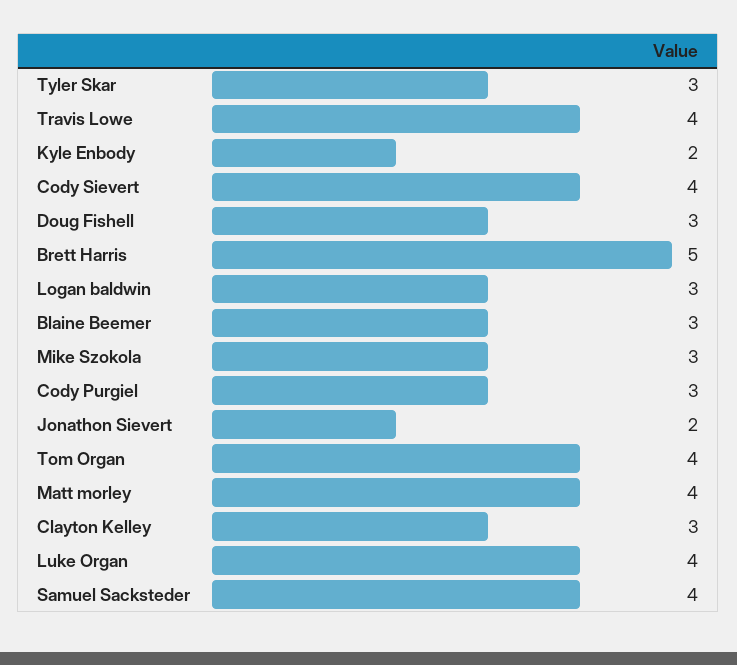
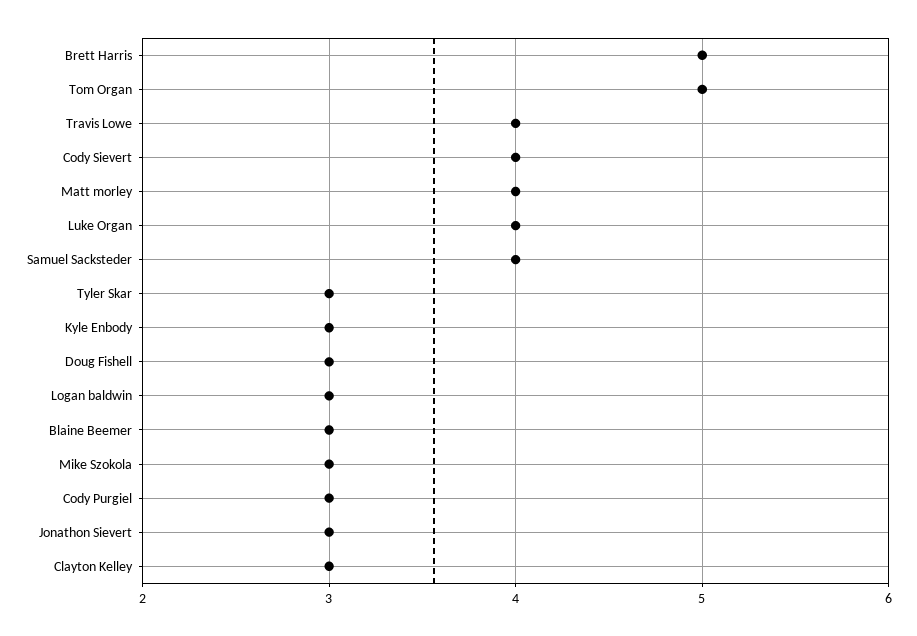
  {
    "Tyler Skar": 3,
    "Travis Lowe": 4,
-   "Kyle Enbody": 2,
+   "Kyle Enbody": 3,
    "Cody Sievert": 4,
    "Doug Fishell": 3,
    "Brett Harris": 5,
    "Logan baldwin": 3,
    "Blaine Beemer": 3,
    "Mike Szokola": 3,
    "Cody Purgiel": 3,
-   "Jonathon Sievert": 2,
+   "Jonathon Sievert": 3,
-   "Tom Organ": 4,
+   "Tom Organ": 5,
    "Matt morley": 4,
    "Clayton Kelley": 3,
    "Luke Organ": 4,
    "Samuel Sacksteder": 4
  }

